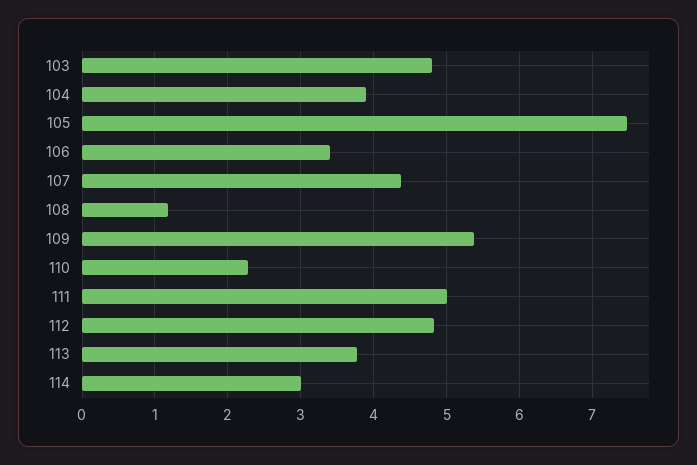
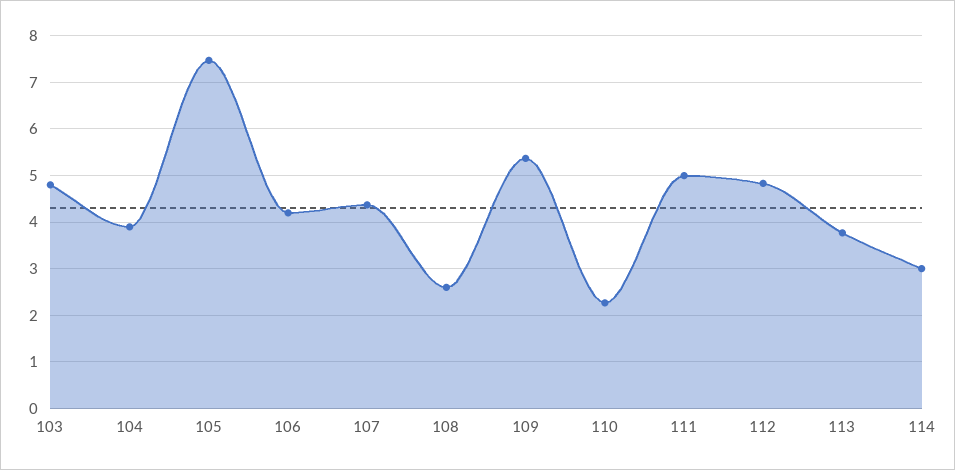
  {
    "103": 4.8,
    "104": 3.9,
    "105": 7.5,
-   "106": 3.4,
+   "106": 4.2,
    "107": 4.4,
-   "108": 1.2,
+   "108": 2.6,
    "109": 5.4,
    "110": 2.3,
    "111": 5,
    "112": 4.8,
    "113": 3.8,
    "114": 3
  }

